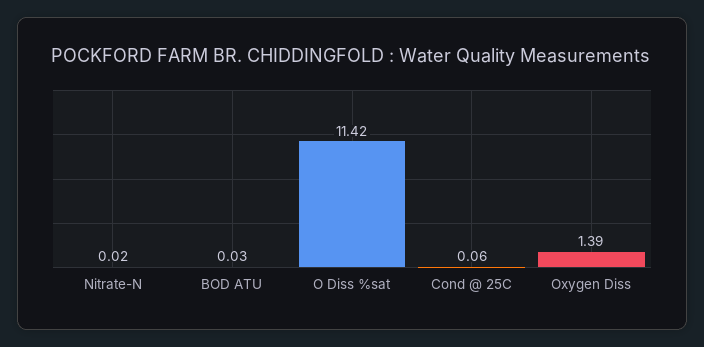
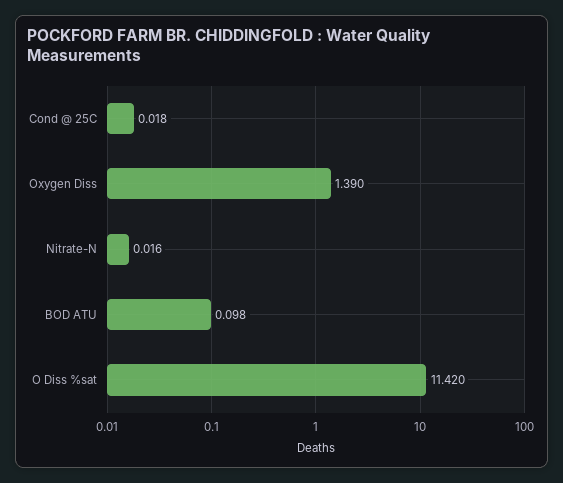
  {
    "Nitrate-N": 0.016,
-   "BOD ATU": 0.03,
+   "BOD ATU": 0.098,
    "O Diss %sat": 11.42,
-   "Cond @ 25C": 0.06,
+   "Cond @ 25C": 0.018,
    "Oxygen Diss": 1.39
  }

